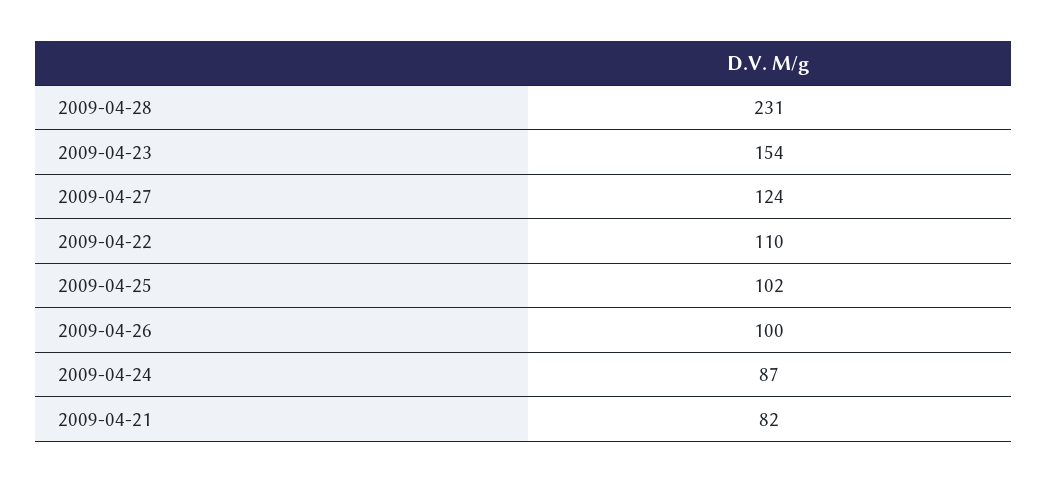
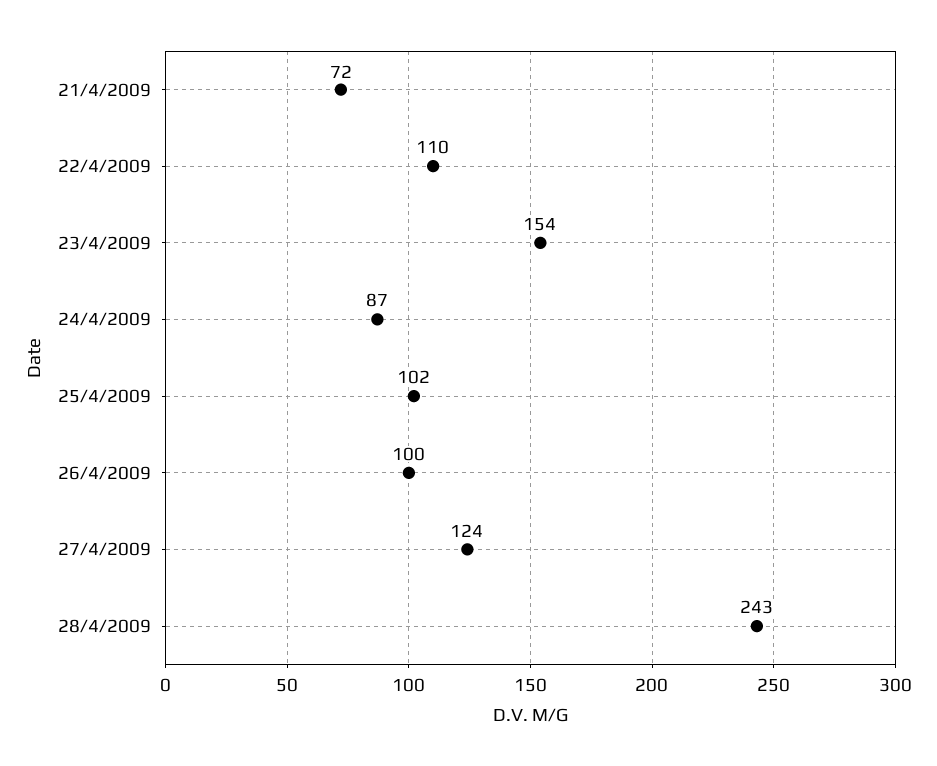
  {
-   "2009-04-28": 231,
+   "2009-04-28": 243,
    "2009-04-23": 154,
    "2009-04-27": 124,
    "2009-04-22": 110,
    "2009-04-25": 102,
    "2009-04-26": 100,
    "2009-04-24": 87,
-   "2009-04-21": 82
+   "2009-04-21": 72
  }

